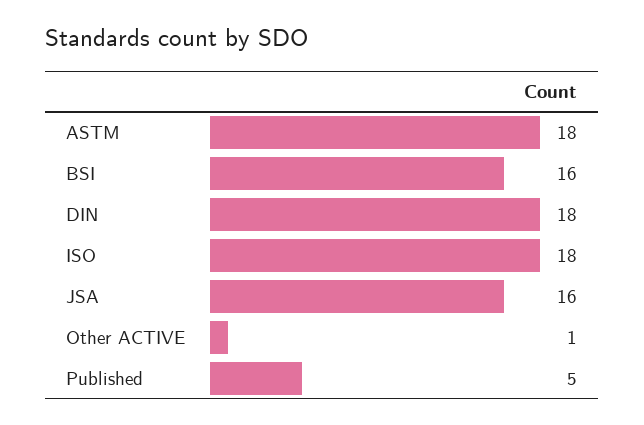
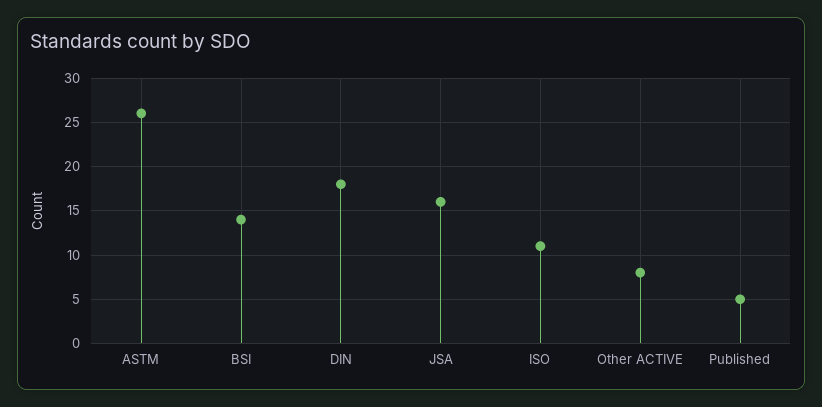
  {
-   "ASTM": 18,
+   "ASTM": 26,
-   "BSI": 16,
+   "BSI": 14,
    "DIN": 18,
-   "ISO": 18,
+   "ISO": 11,
    "JSA": 16,
-   "Other ACTIVE": 1,
+   "Other ACTIVE": 8,
    "Published": 5
  }

